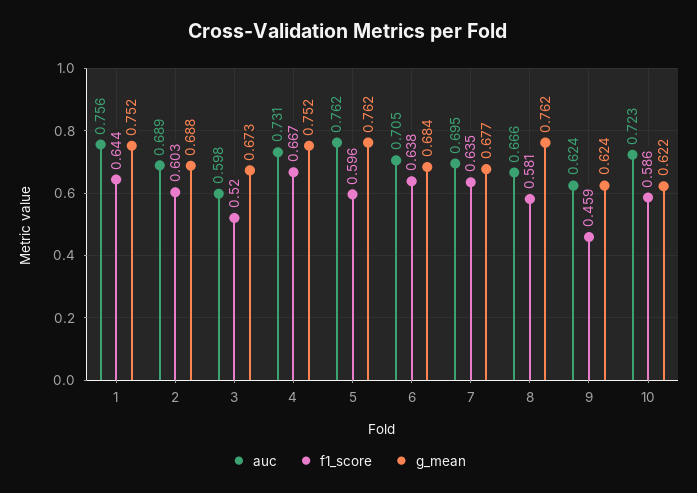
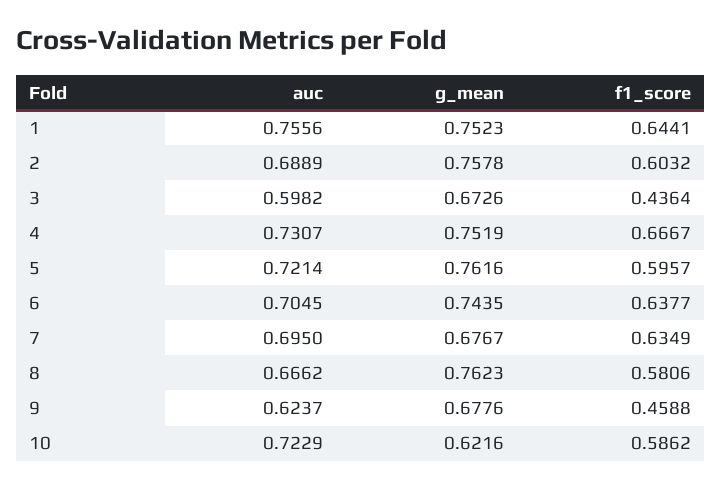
  {
    "auc": {
      "1": 0.7556,
      "2": 0.6889,
      "3": 0.5982,
      "4": 0.7307,
-     "5": 0.762,
+     "5": 0.7214,
      "6": 0.7045,
      "7": 0.695,
      "8": 0.6662,
      "9": 0.6237,
      "10": 0.7229
    },
    "f1_score": {
      "1": 0.6441,
      "2": 0.6032,
-     "3": 0.52,
+     "3": 0.4364,
      "4": 0.6667,
      "5": 0.5957,
      "6": 0.6377,
      "7": 0.6349,
      "8": 0.5806,
      "9": 0.4588,
      "10": 0.5862
    },
    "g_mean": {
      "1": 0.7523,
-     "2": 0.688,
+     "2": 0.7578,
      "3": 0.6726,
      "4": 0.7519,
      "5": 0.7616,
-     "6": 0.684,
+     "6": 0.7435,
      "7": 0.6767,
      "8": 0.7623,
-     "9": 0.624,
+     "9": 0.6776,
      "10": 0.6216
    }
  }

